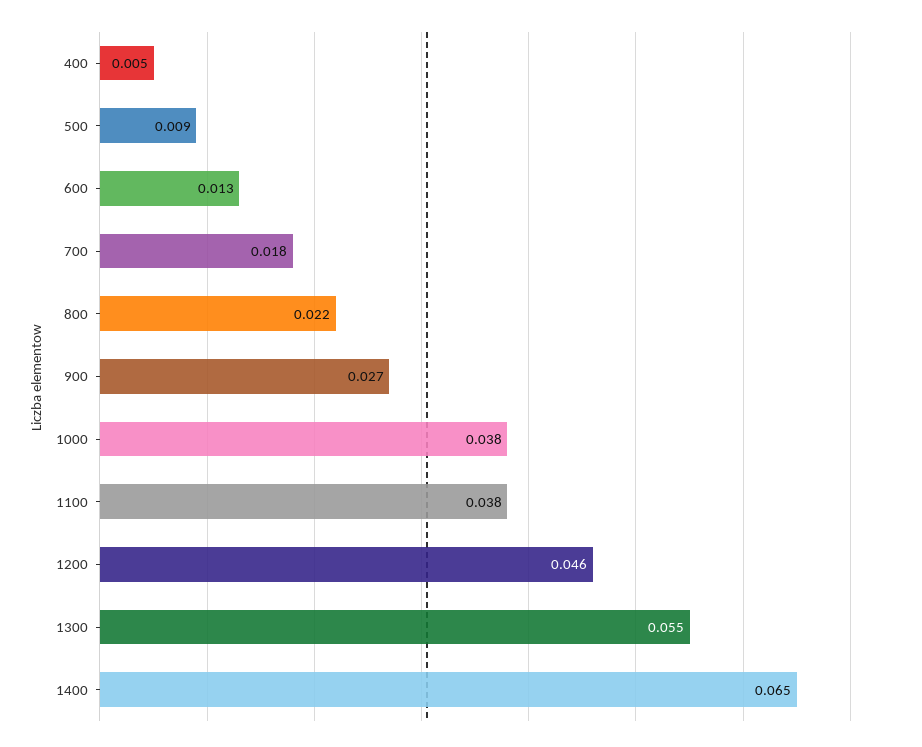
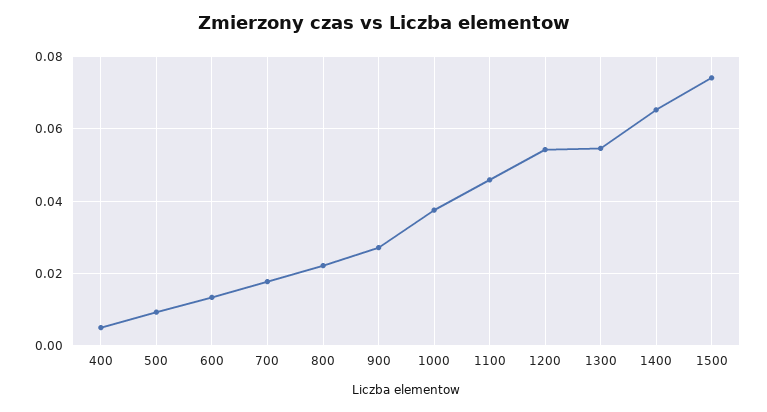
  {
    "400": 0.005,
    "500": 0.009,
    "600": 0.013,
    "700": 0.018,
    "800": 0.022,
    "900": 0.027,
    "1000": 0.038,
-   "1100": 0.038,
+   "1100": 0.046,
-   "1200": 0.046,
+   "1200": 0.054,
    "1300": 0.055,
-   "1400": 0.065
+   "1400": 0.065,
+   "1500": 0.074
  }

